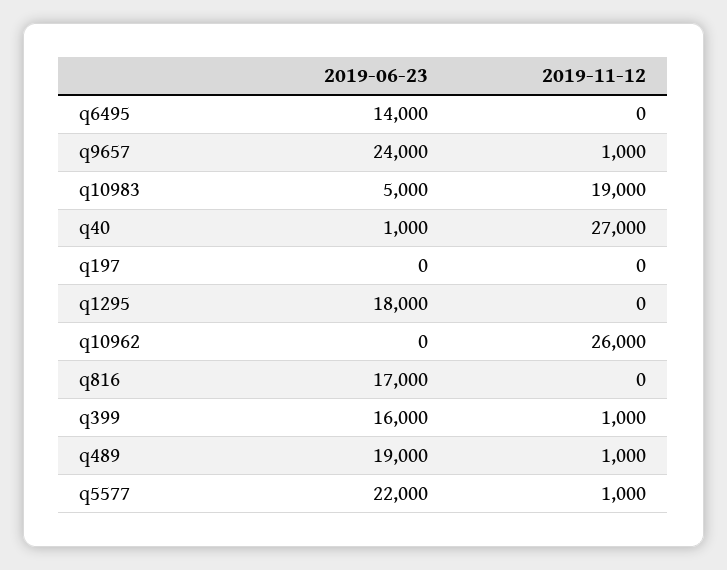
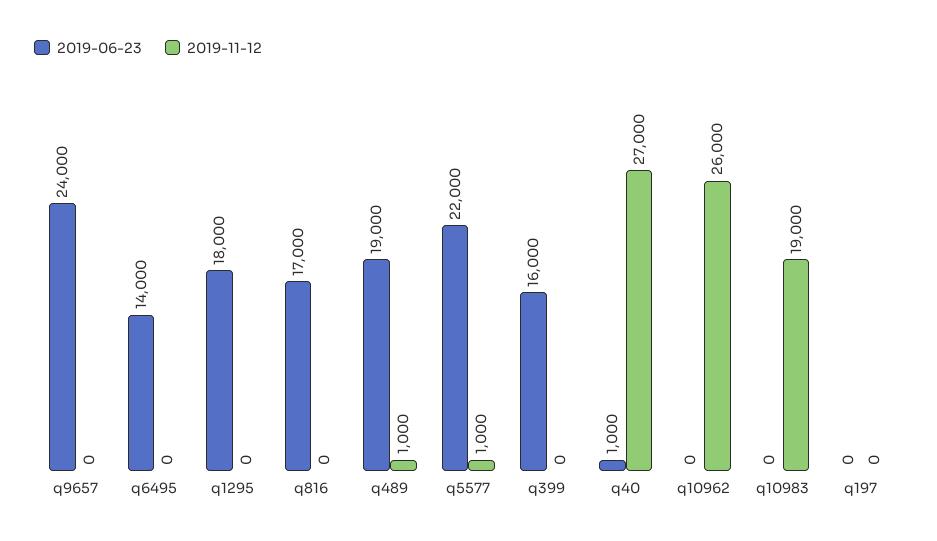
  {
    "2019-06-23": {
      "q6495": 14000,
      "q9657": 24000,
-     "q10983": 5000,
+     "q10983": 0,
      "q40": 1000,
      "q197": 0,
      "q1295": 18000,
      "q10962": 0,
      "q816": 17000,
      "q399": 16000,
      "q489": 19000,
      "q5577": 22000
    },
    "2019-11-12": {
      "q6495": 0,
-     "q9657": 1000,
+     "q9657": 0,
      "q10983": 19000,
      "q40": 27000,
      "q197": 0,
      "q1295": 0,
      "q10962": 26000,
      "q816": 0,
-     "q399": 1000,
+     "q399": 0,
      "q489": 1000,
      "q5577": 1000
    }
  }

